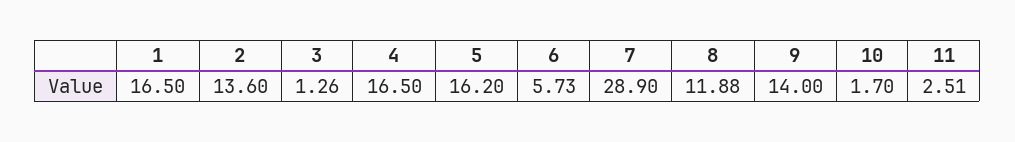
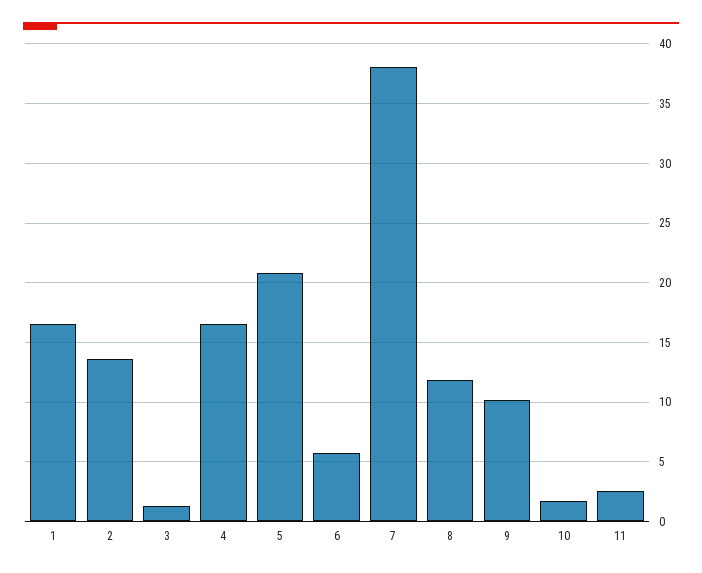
  {
    "1": 16.5,
    "2": 13.6,
    "3": 1.26,
    "4": 16.5,
-   "5": 16.2,
+   "5": 21,
    "6": 5.73,
-   "7": 28.9,
+   "7": 38,
    "8": 11.88,
-   "9": 14,
+   "9": 10,
    "10": 1.7,
    "11": 2.51
  }

